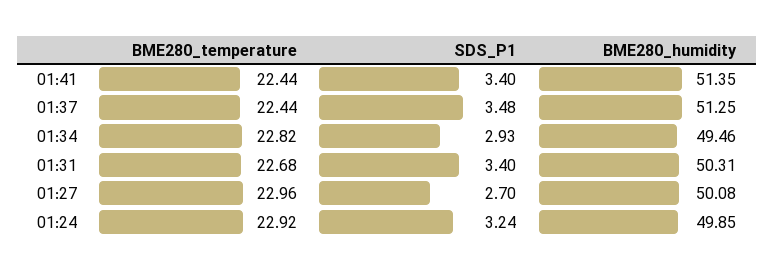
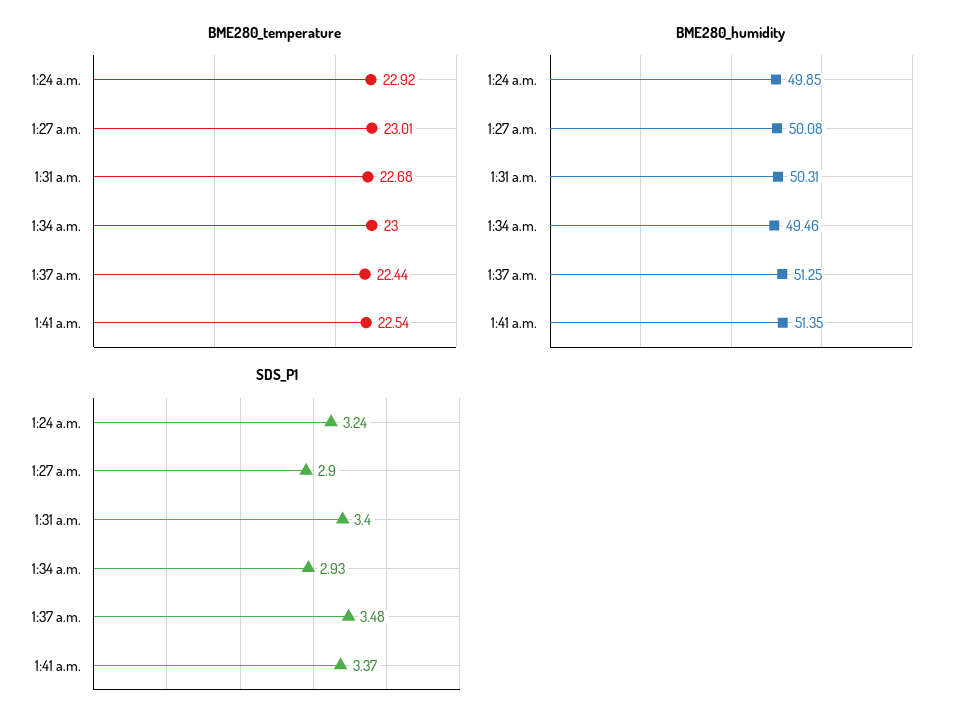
  {
    "BME280_temperature": {
-     "01:41": 22.44,
+     "01:41": 22.54,
      "01:37": 22.44,
-     "01:34": 22.82,
+     "01:34": 23,
      "01:31": 22.68,
-     "01:27": 22.96,
+     "01:27": 23.01,
      "01:24": 22.92
    },
    "SDS_P1": {
-     "01:41": 3.4,
+     "01:41": 3.37,
      "01:37": 3.48,
      "01:34": 2.93,
      "01:31": 3.4,
-     "01:27": 2.7,
+     "01:27": 2.9,
      "01:24": 3.24
    },
    "BME280_humidity": {
      "01:41": 51.35,
      "01:37": 51.25,
      "01:34": 49.46,
      "01:31": 50.31,
      "01:27": 50.08,
      "01:24": 49.85
    }
  }

